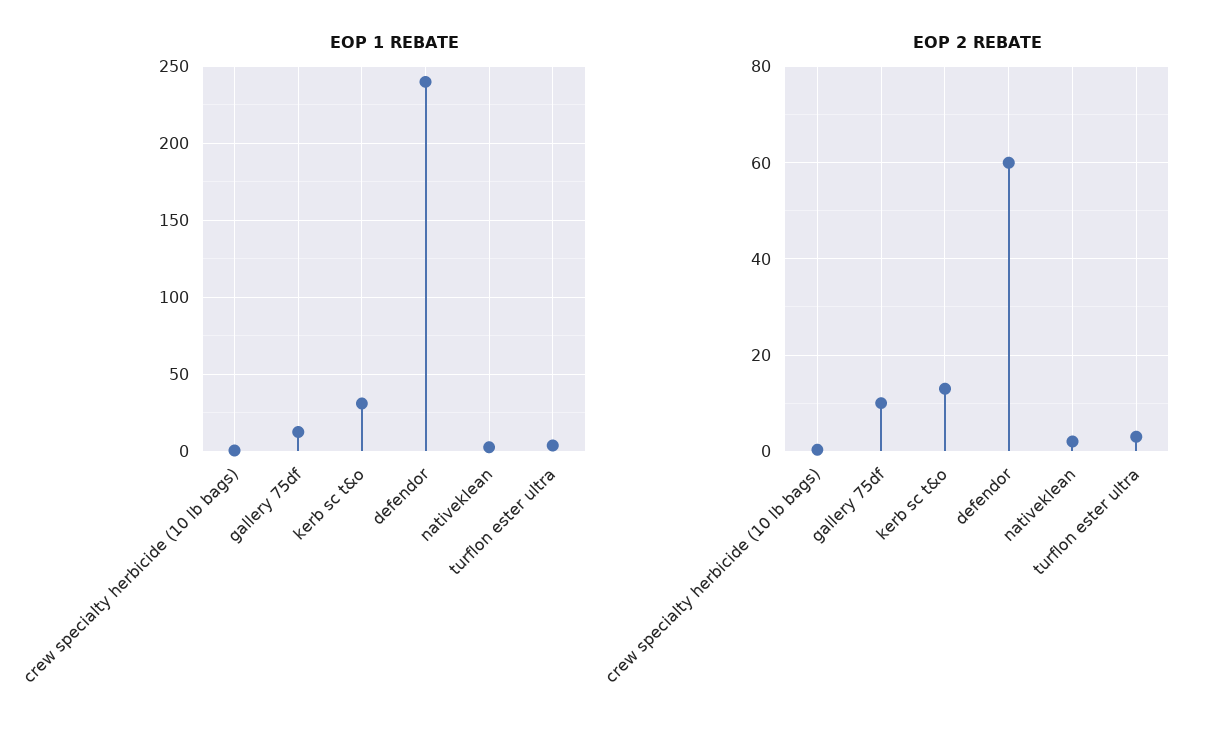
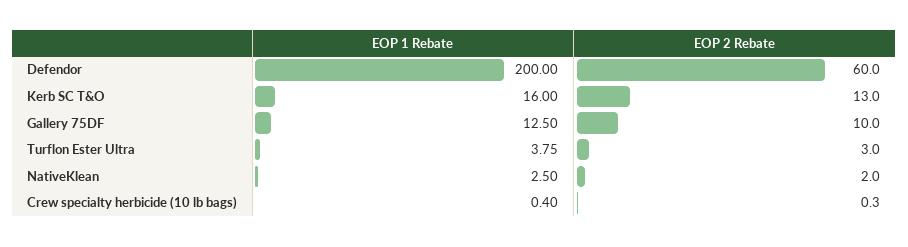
  {
    "EOP 1 REBATE": {
      "crew specialty herbicide (10 lb bags)": 0.4,
      "gallery 75df": 12.5,
-     "kerb sc t&o": 30,
+     "kerb sc t&o": 16,
-     "defendor": 240,
+     "defendor": 200,
      "nativeklean": 2.5,
      "turflon ester ultra": 3.75
    },
    "EOP 2 REBATE": {
      "crew specialty herbicide (10 lb bags)": 0.3,
      "gallery 75df": 10,
      "kerb sc t&o": 13,
      "defendor": 60,
      "nativeklean": 2,
      "turflon ester ultra": 3
    }
  }

